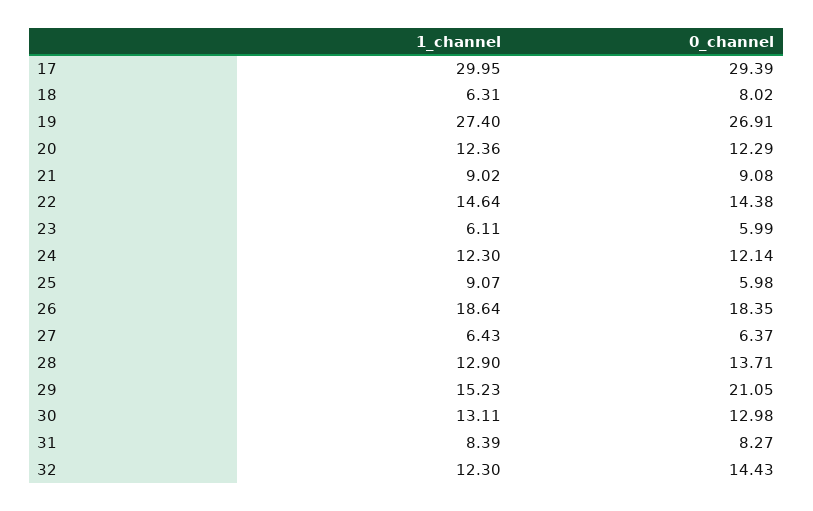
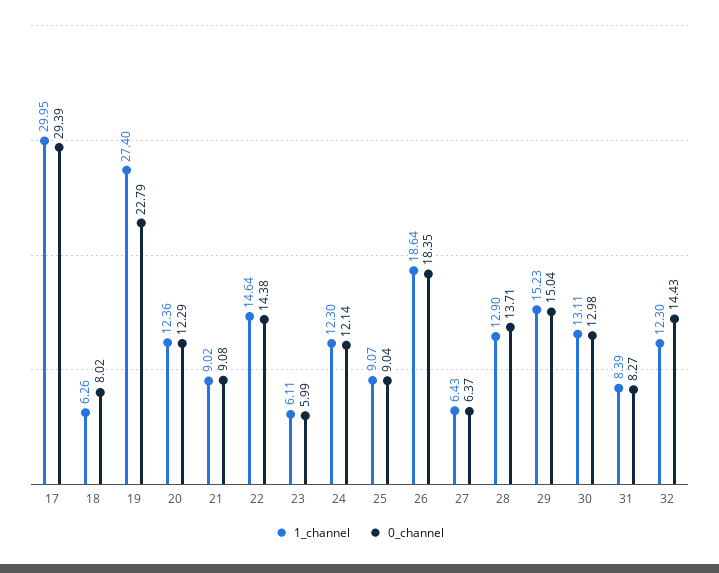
  {
    "1_channel": {
      "17": 29.95,
-     "18": 6.31,
+     "18": 6.26,
      "19": 27.4,
      "20": 12.36,
      "21": 9.02,
      "22": 14.64,
      "23": 6.11,
      "24": 12.3,
      "25": 9.07,
      "26": 18.64,
      "27": 6.43,
      "28": 12.9,
      "29": 15.23,
      "30": 13.11,
      "31": 8.39,
      "32": 12.3
    },
    "0_channel": {
      "17": 29.39,
      "18": 8.02,
-     "19": 26.91,
+     "19": 22.79,
      "20": 12.29,
      "21": 9.08,
      "22": 14.38,
      "23": 5.99,
      "24": 12.14,
-     "25": 5.98,
+     "25": 9.04,
      "26": 18.35,
      "27": 6.37,
      "28": 13.71,
-     "29": 21.05,
+     "29": 15.04,
      "30": 12.98,
      "31": 8.27,
      "32": 14.43
    }
  }

